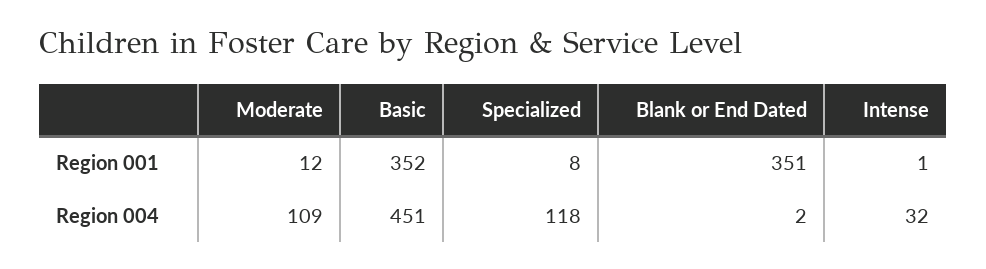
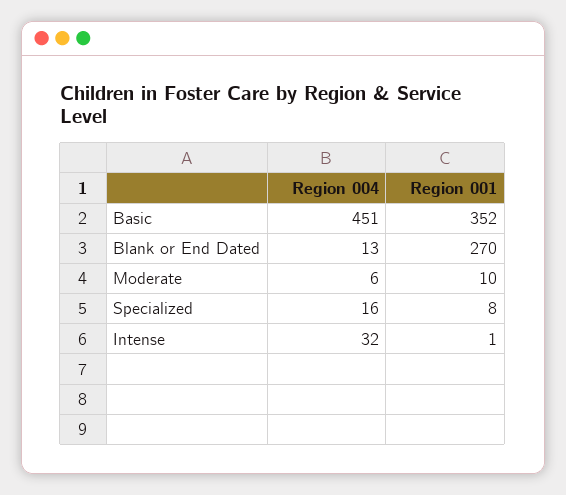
  {
    "Moderate": {
-     "Region 001": 12,
+     "Region 001": 10,
-     "Region 004": 109
+     "Region 004": 6
    },
    "Basic": {
      "Region 001": 352,
      "Region 004": 451
    },
    "Specialized": {
      "Region 001": 8,
-     "Region 004": 118
+     "Region 004": 16
    },
    "Blank or End Dated": {
-     "Region 001": 351,
+     "Region 001": 270,
-     "Region 004": 2
+     "Region 004": 13
    },
    "Intense": {
      "Region 001": 1,
      "Region 004": 32
    }
  }

